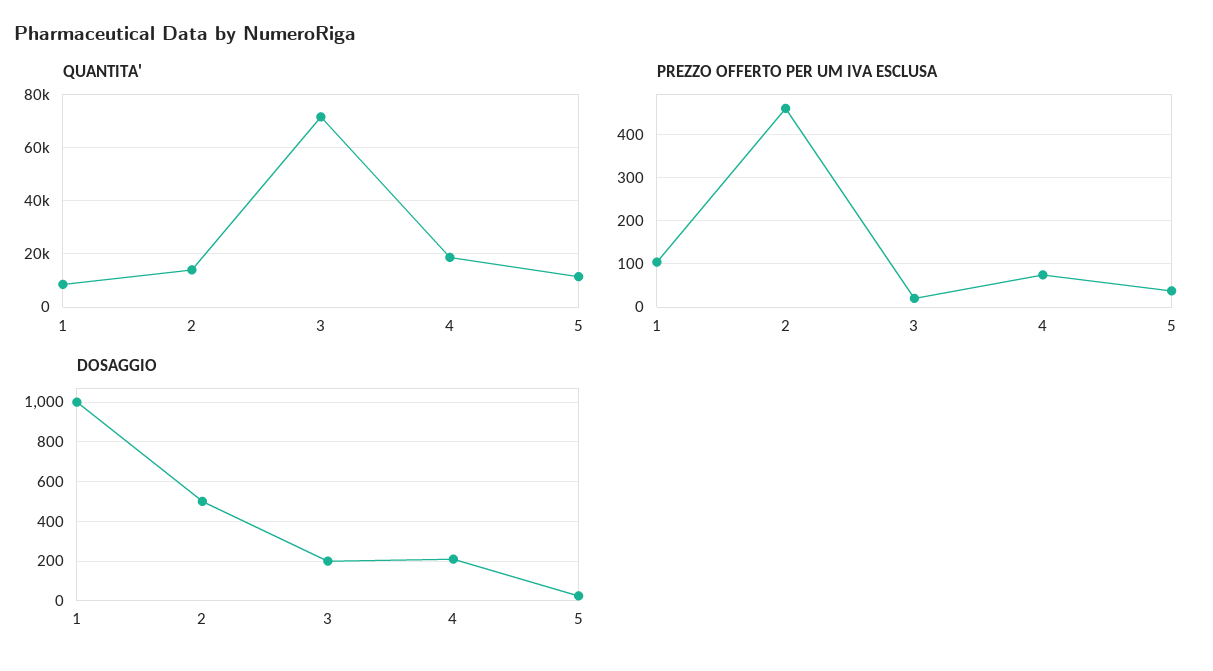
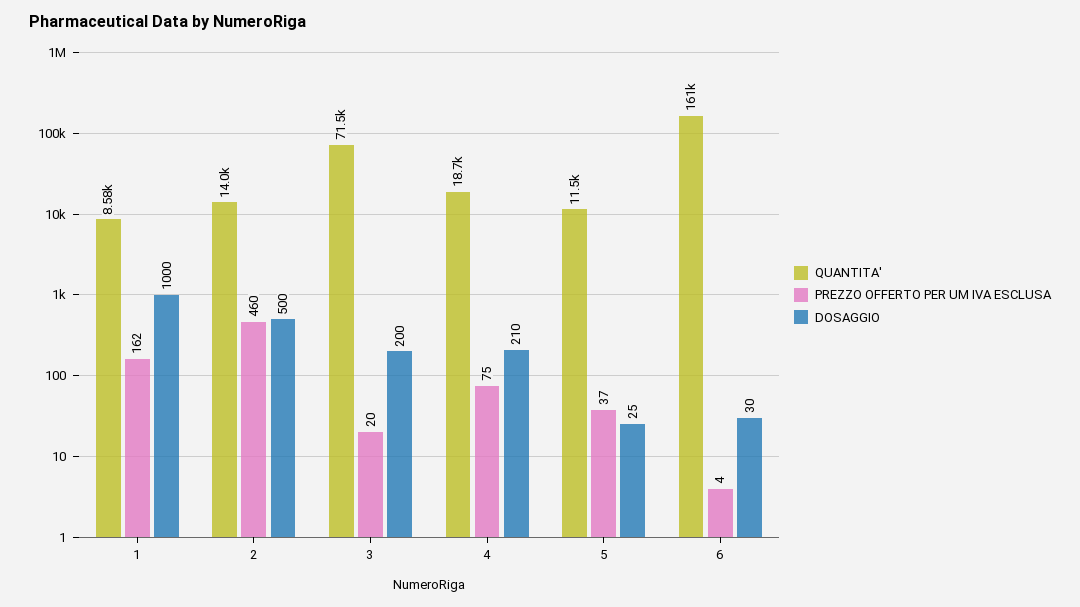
  {
    "QUANTITA'": {
      "1": 8580,
      "2": 14000,
      "3": 71500,
      "4": 18700,
-     "5": 11500
+     "5": 11500,
+     "6": 161000
    },
    "PREZZO OFFERTO PER UM IVA ESCLUSA": {
-     "1": 100,
+     "1": 162,
      "2": 460,
      "3": 20,
      "4": 75,
-     "5": 37
+     "5": 37,
+     "6": 4
    },
    "DOSAGGIO": {
      "1": 1000,
      "2": 500,
      "3": 200,
      "4": 210,
-     "5": 25
+     "5": 25,
+     "6": 30
    }
  }

